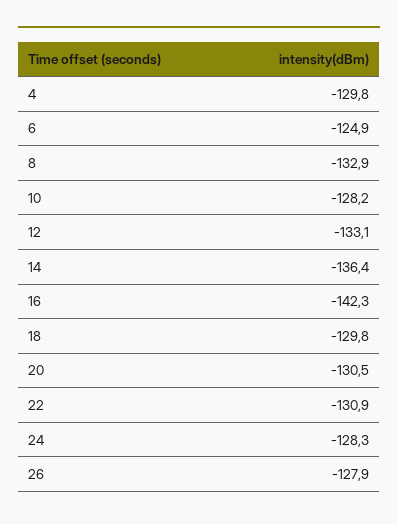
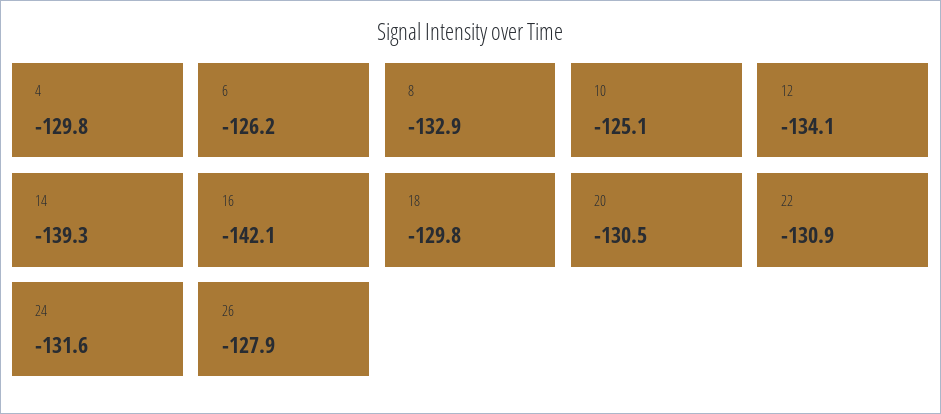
  {
    "4": -129.8,
-   "6": -124.9,
+   "6": -126.2,
    "8": -132.9,
-   "10": -128.2,
+   "10": -125.1,
-   "12": -133.1,
+   "12": -134.1,
-   "14": -136.4,
+   "14": -139.3,
-   "16": -142.3,
+   "16": -142.1,
    "18": -129.8,
    "20": -130.5,
    "22": -130.9,
-   "24": -128.3,
+   "24": -131.6,
    "26": -127.9
  }

